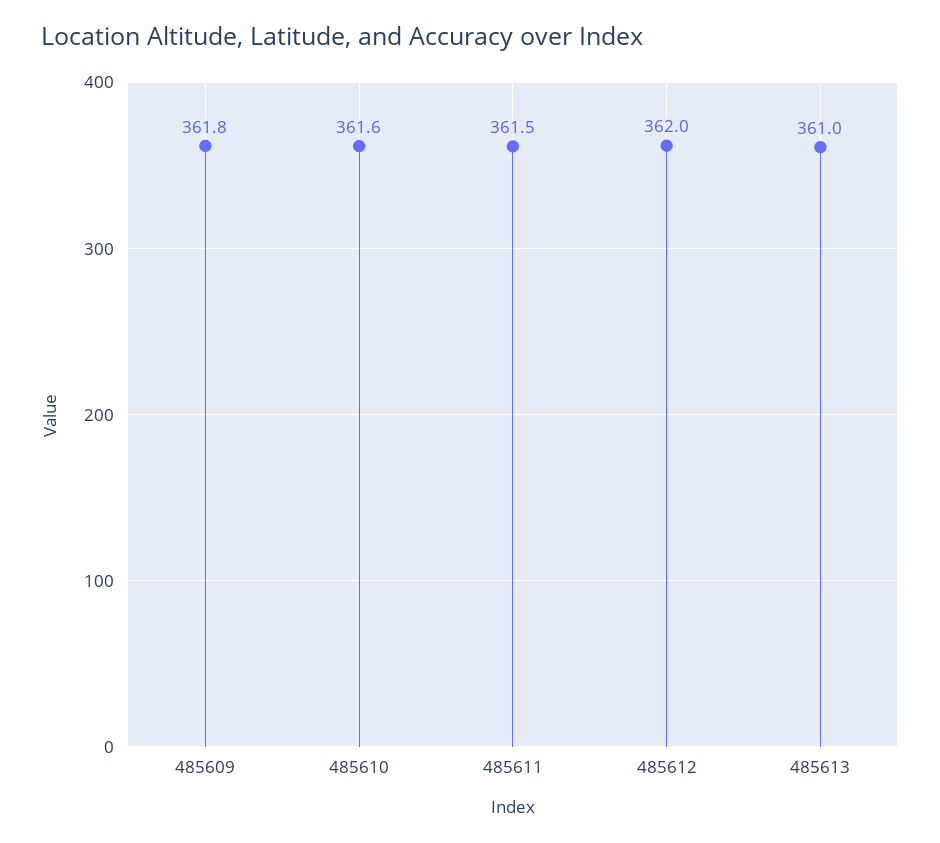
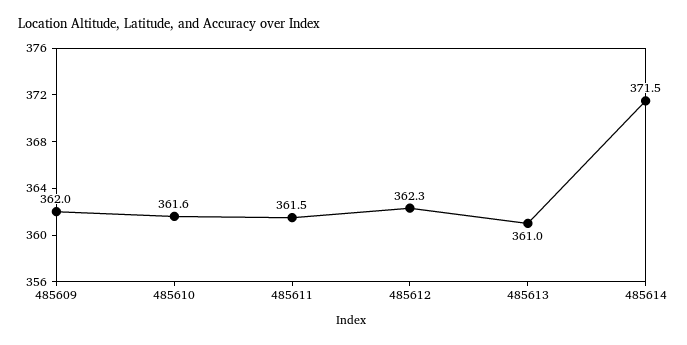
  {
-   "485609": 361.8,
+   "485609": 362,
    "485610": 361.6,
    "485611": 361.5,
-   "485612": 362,
+   "485612": 362.3,
-   "485613": 361
+   "485613": 361,
+   "485614": 371.5
  }

